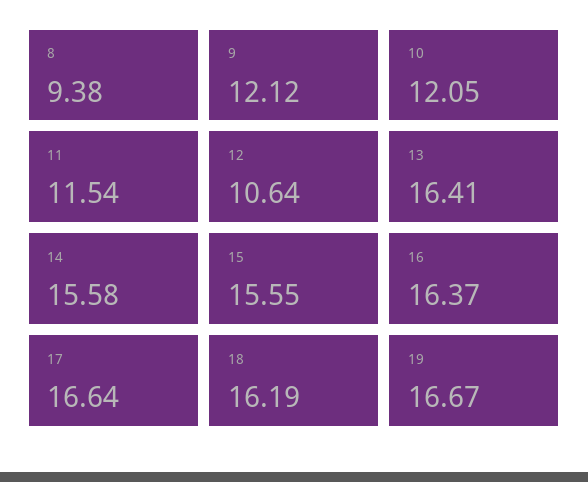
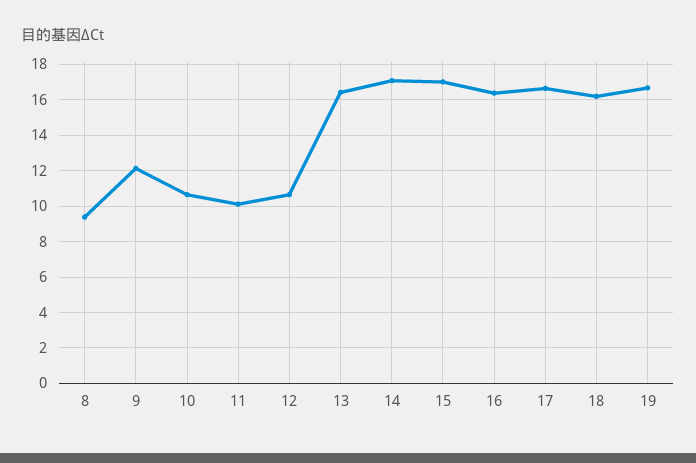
  {
    "8": 9.38,
    "9": 12.12,
-   "10": 12.05,
+   "10": 10.5,
-   "11": 11.54,
+   "11": 10,
    "12": 10.64,
    "13": 16.41,
-   "14": 15.58,
+   "14": 17,
-   "15": 15.55,
+   "15": 17,
    "16": 16.37,
    "17": 16.64,
    "18": 16.19,
    "19": 16.67
  }

